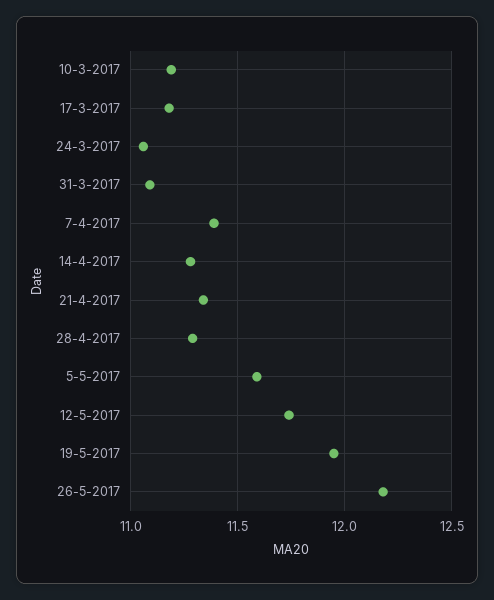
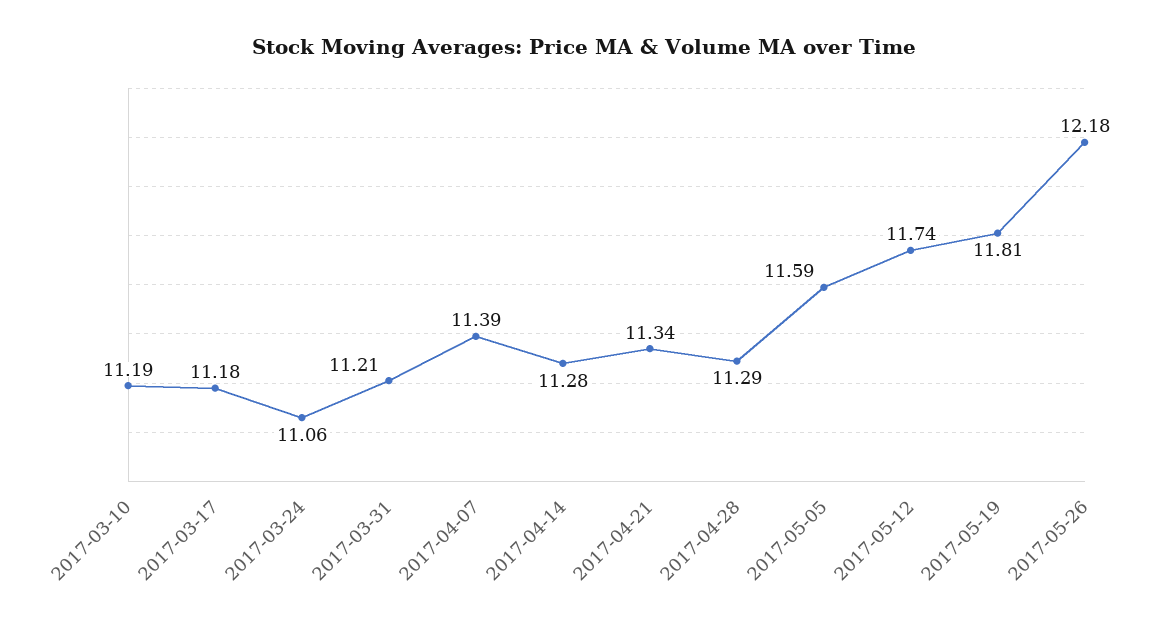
  {
    "10-3-2017": 11.19,
    "17-3-2017": 11.18,
    "24-3-2017": 11.06,
-   "31-3-2017": 11.1,
+   "31-3-2017": 11.21,
    "7-4-2017": 11.39,
    "14-4-2017": 11.28,
    "21-4-2017": 11.34,
    "28-4-2017": 11.29,
    "5-5-2017": 11.59,
    "12-5-2017": 11.74,
-   "19-5-2017": 11.95,
+   "19-5-2017": 11.81,
    "26-5-2017": 12.18
  }

